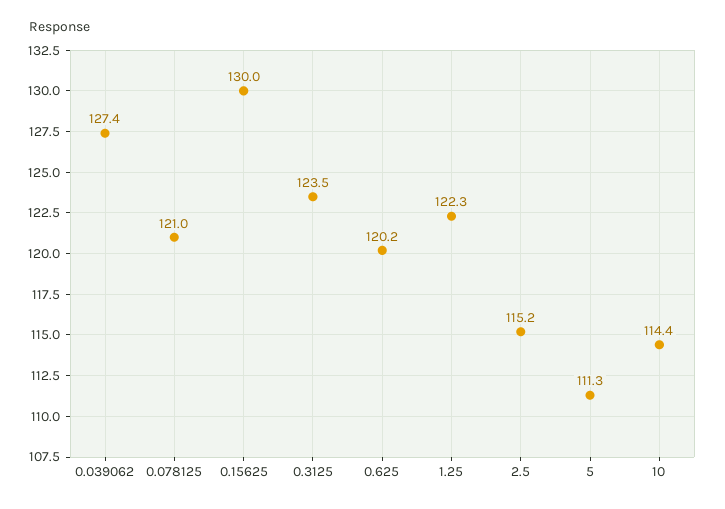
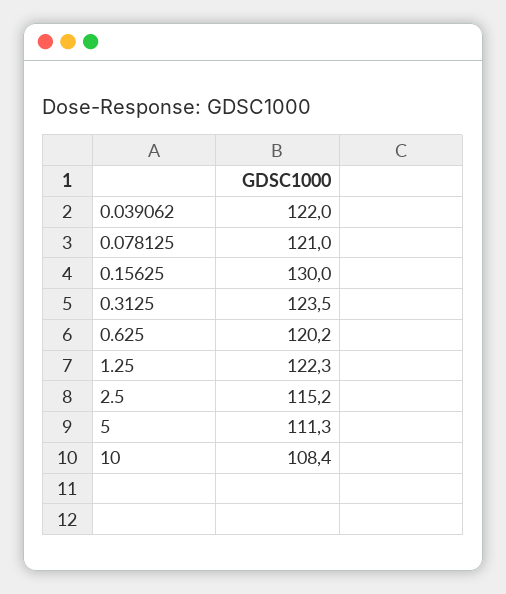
  {
-   "0.039062": 127.4,
+   "0.039062": 122,
    "0.078125": 121,
    "0.15625": 130,
    "0.3125": 123.5,
    "0.625": 120.2,
    "1.25": 122.3,
    "2.5": 115.2,
    "5": 111.3,
-   "10": 114.4
+   "10": 108.4
  }

